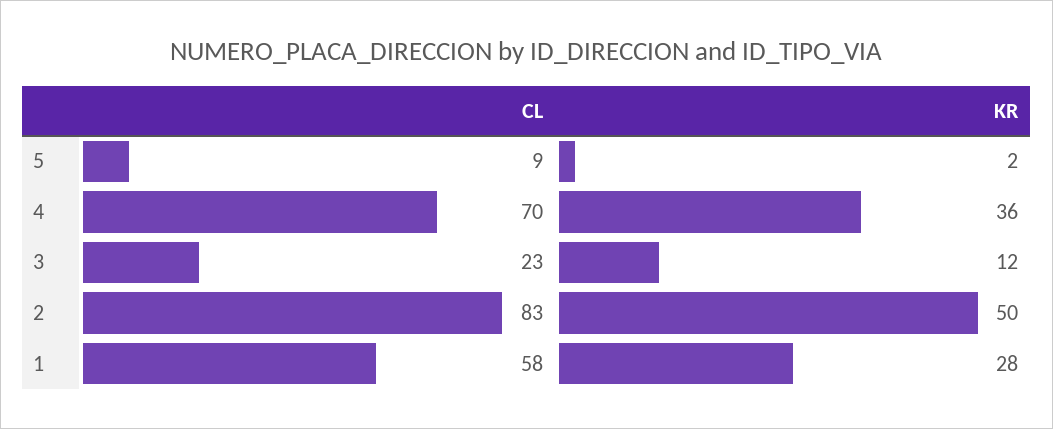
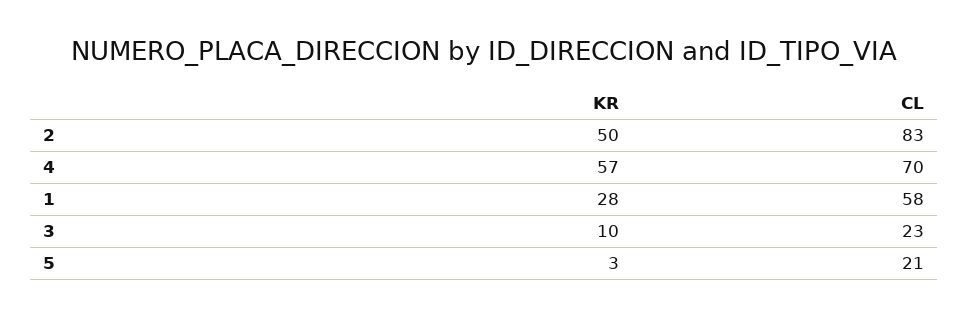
  {
    "CL": {
-     "5": 9,
+     "5": 21,
      "4": 70,
      "3": 23,
      "2": 83,
      "1": 58
    },
    "KR": {
-     "5": 2,
+     "5": 3,
-     "4": 36,
+     "4": 57,
-     "3": 12,
+     "3": 10,
      "2": 50,
      "1": 28
    }
  }

